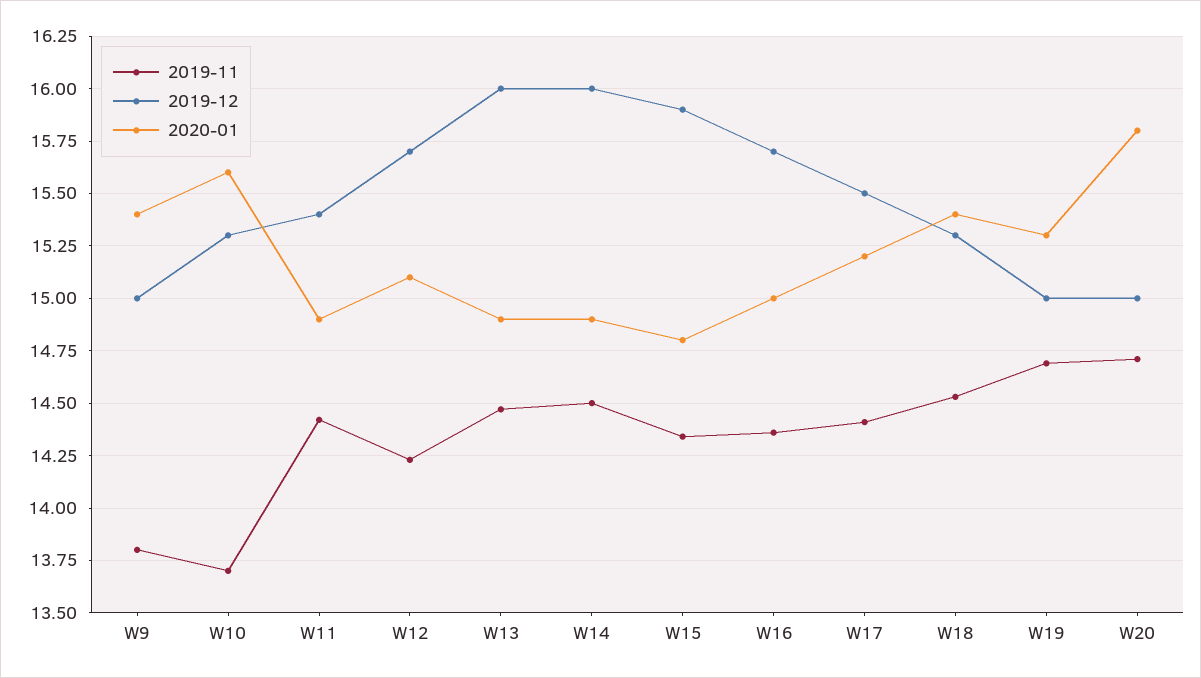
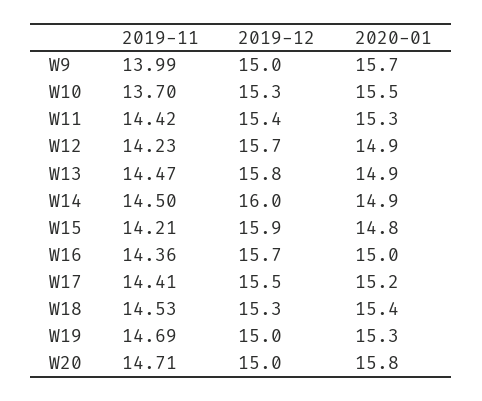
  {
    "2019-11": {
-     "W9": 13.8,
+     "W9": 13.99,
      "W10": 13.7,
      "W11": 14.42,
      "W12": 14.23,
      "W13": 14.47,
      "W14": 14.5,
-     "W15": 14.35,
+     "W15": 14.21,
      "W16": 14.36,
      "W17": 14.41,
      "W18": 14.53,
      "W19": 14.69,
      "W20": 14.71
    },
    "2019-12": {
      "W9": 15,
      "W10": 15.3,
      "W11": 15.4,
      "W12": 15.7,
-     "W13": 16,
+     "W13": 15.8,
      "W14": 16,
      "W15": 15.9,
      "W16": 15.7,
      "W17": 15.5,
      "W18": 15.3,
      "W19": 15,
      "W20": 15
    },
    "2020-01": {
-     "W9": 15.4,
+     "W9": 15.7,
-     "W10": 15.6,
+     "W10": 15.5,
-     "W11": 14.9,
+     "W11": 15.3,
-     "W12": 15.1,
+     "W12": 14.9,
      "W13": 14.9,
      "W14": 14.9,
      "W15": 14.8,
      "W16": 15,
      "W17": 15.2,
      "W18": 15.4,
      "W19": 15.3,
      "W20": 15.8
    }
  }

